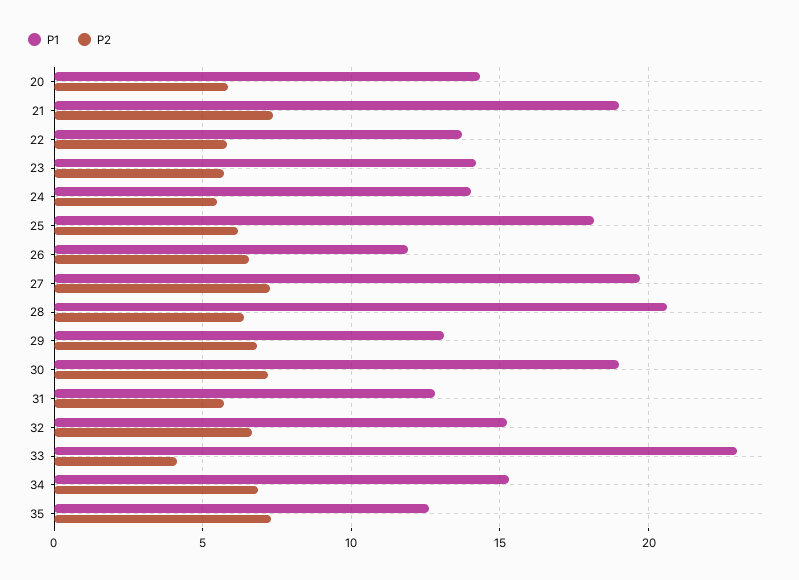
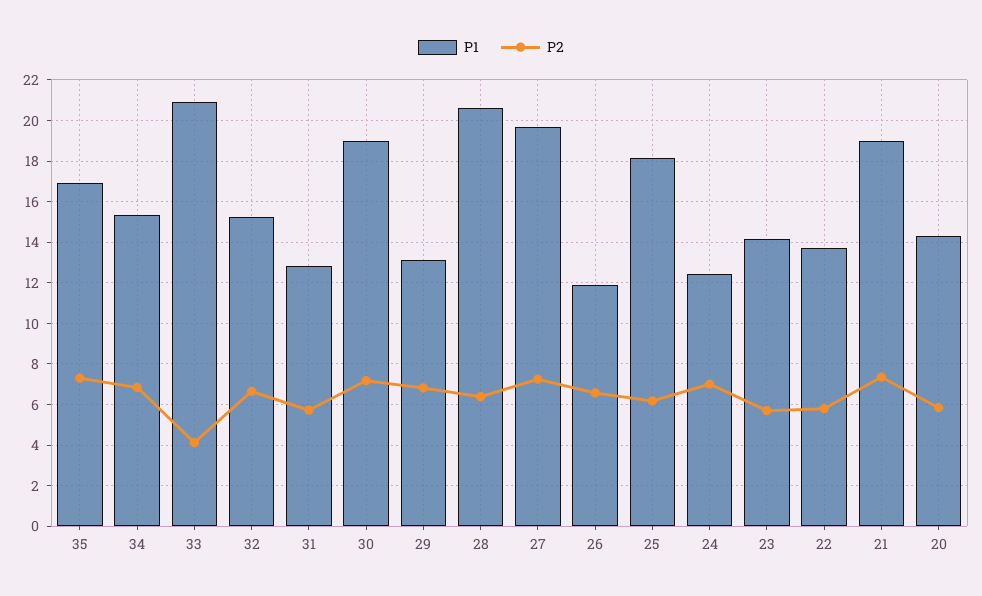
  {
    "P1": {
      "20": 14.5,
      "21": 19,
      "22": 13.5,
      "23": 14,
-     "24": 14,
+     "24": 12.5,
      "25": 18,
      "26": 12,
      "27": 19.5,
      "28": 20.5,
      "29": 13,
      "30": 19,
      "31": 13,
      "32": 15,
-     "33": 23,
+     "33": 21,
      "34": 15.5,
-     "35": 12.5
+     "35": 17
    },
    "P2": {
      "20": 6,
      "21": 7.5,
      "22": 6,
      "23": 5.5,
-     "24": 5.5,
+     "24": 7,
      "25": 6,
      "26": 6.5,
      "27": 7.5,
      "28": 6.5,
      "29": 7,
      "30": 7,
      "31": 5.5,
      "32": 6.5,
      "33": 4,
      "34": 7,
      "35": 7.5
    }
  }

